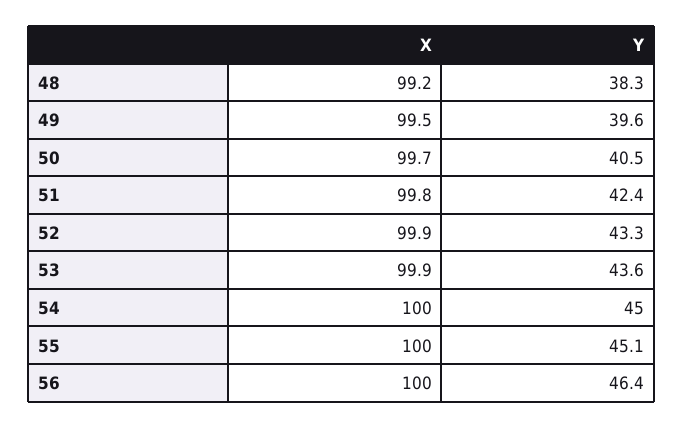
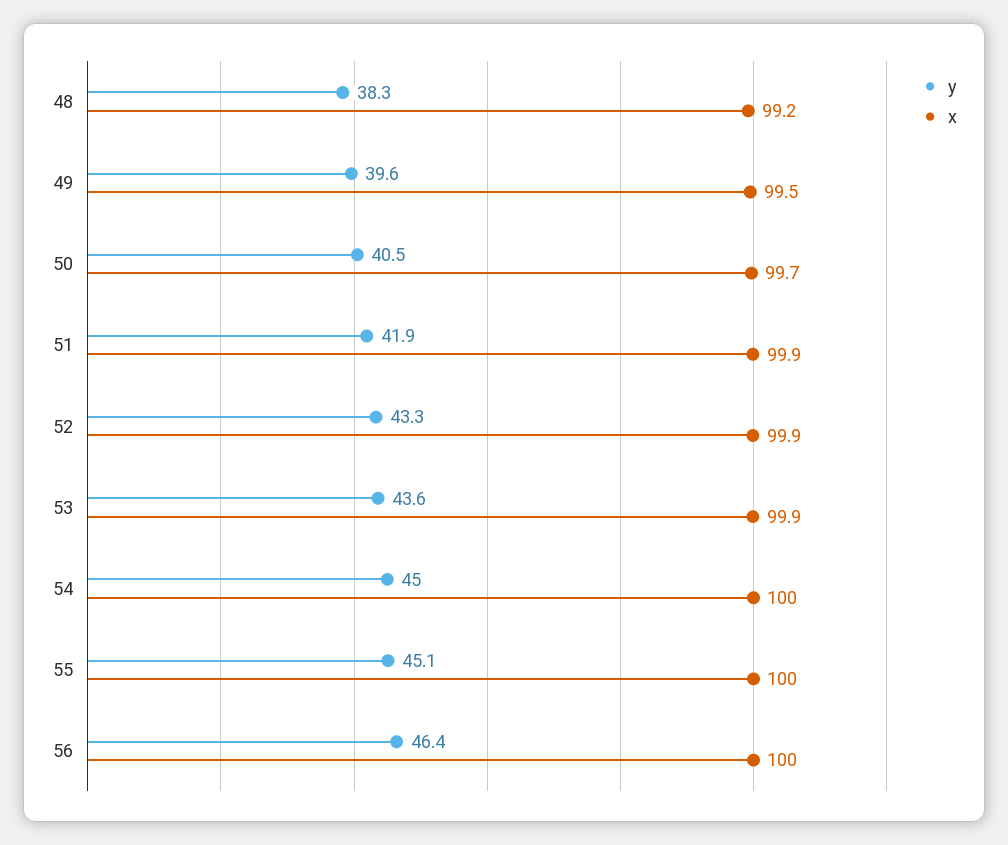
  {
    "X": {
      "48": 99.2,
      "49": 99.5,
      "50": 99.7,
-     "51": 99.8,
+     "51": 99.9,
      "52": 99.9,
      "53": 99.9,
      "54": 100,
      "55": 100,
      "56": 100
    },
    "Y": {
      "48": 38.3,
      "49": 39.6,
      "50": 40.5,
-     "51": 42.4,
+     "51": 41.9,
      "52": 43.3,
      "53": 43.6,
      "54": 45,
      "55": 45.1,
      "56": 46.4
    }
  }

